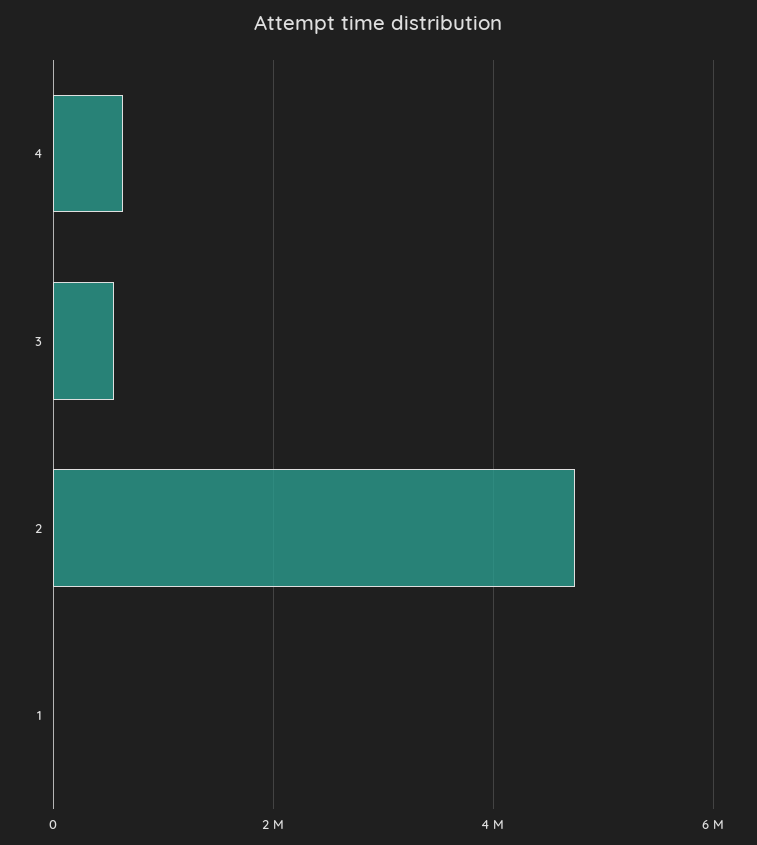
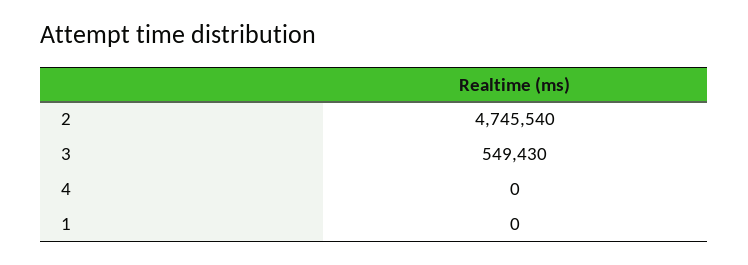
  {
-   "4": 600000,
+   "4": 0,
    "3": 549430,
    "2": 4745540,
    "1": 0
  }

